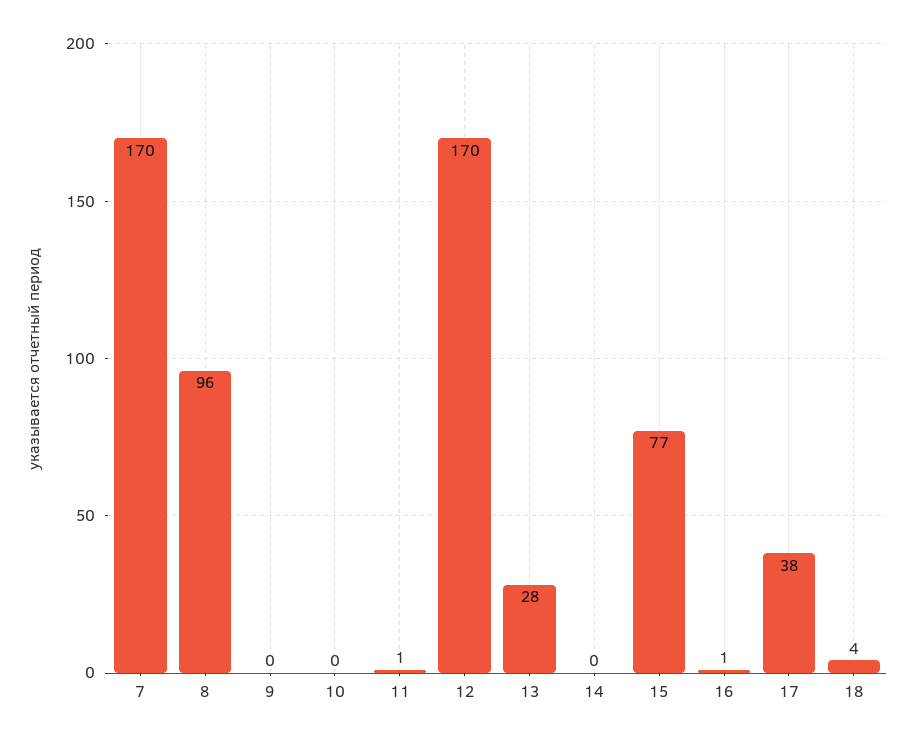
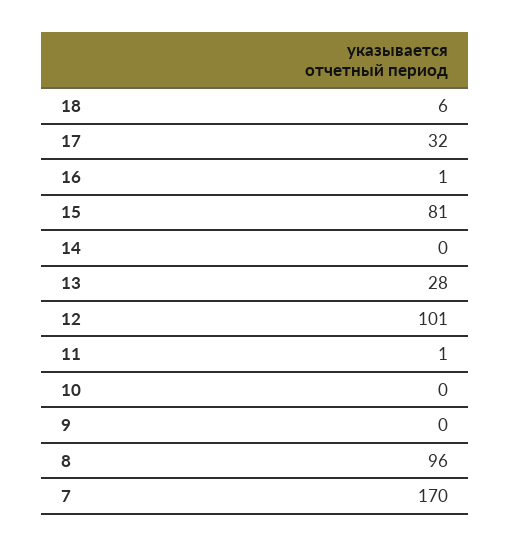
  {
    "7": 170,
    "8": 96,
    "9": 0,
    "10": 0,
    "11": 1,
-   "12": 170,
+   "12": 101,
    "13": 28,
    "14": 0,
-   "15": 77,
+   "15": 81,
    "16": 1,
-   "17": 38,
+   "17": 32,
-   "18": 4
+   "18": 6
  }

